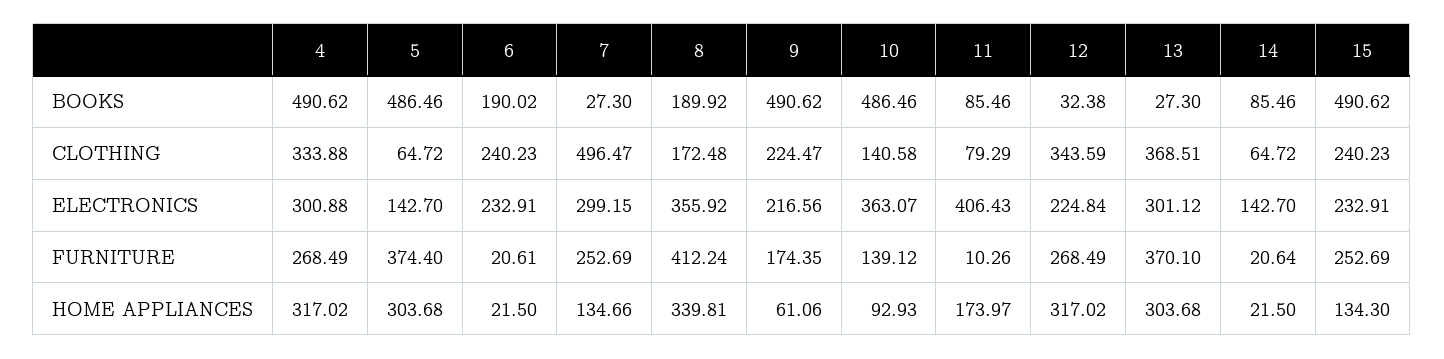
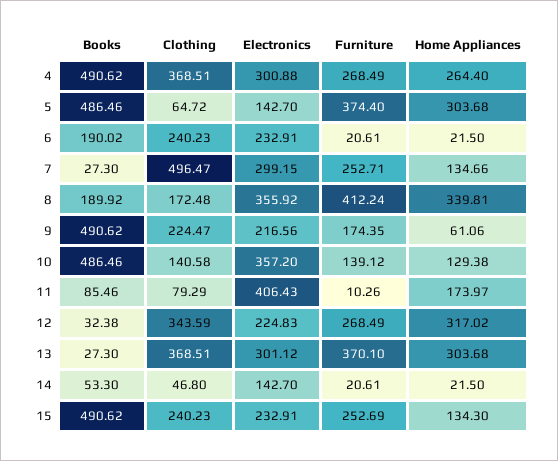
  {
    "4": {
      "BOOKS": 490.62,
-     "CLOTHING": 333.88,
+     "CLOTHING": 368.51,
      "ELECTRONICS": 300.88,
      "FURNITURE": 268.49,
-     "HOME APPLIANCES": 317.02
+     "HOME APPLIANCES": 264.4
    },
    "5": {
      "BOOKS": 486.46,
      "CLOTHING": 64.72,
      "ELECTRONICS": 142.7,
      "FURNITURE": 374.4,
      "HOME APPLIANCES": 303.68
    },
    "6": {
      "BOOKS": 190.02,
      "CLOTHING": 240.23,
      "ELECTRONICS": 232.91,
      "FURNITURE": 20.61,
      "HOME APPLIANCES": 21.5
    },
    "7": {
      "BOOKS": 27.3,
      "CLOTHING": 496.47,
      "ELECTRONICS": 299.15,
-     "FURNITURE": 252.69,
+     "FURNITURE": 252.71,
      "HOME APPLIANCES": 134.66
    },
    "8": {
      "BOOKS": 189.92,
      "CLOTHING": 172.48,
      "ELECTRONICS": 355.92,
      "FURNITURE": 412.24,
      "HOME APPLIANCES": 339.81
    },
    "9": {
      "BOOKS": 490.62,
      "CLOTHING": 224.47,
      "ELECTRONICS": 216.56,
      "FURNITURE": 174.35,
      "HOME APPLIANCES": 61.06
    },
    "10": {
      "BOOKS": 486.46,
      "CLOTHING": 140.58,
-     "ELECTRONICS": 363.07,
+     "ELECTRONICS": 357.2,
      "FURNITURE": 139.12,
-     "HOME APPLIANCES": 92.93
+     "HOME APPLIANCES": 129.38
    },
    "11": {
      "BOOKS": 85.46,
      "CLOTHING": 79.29,
      "ELECTRONICS": 406.43,
      "FURNITURE": 10.26,
      "HOME APPLIANCES": 173.97
    },
    "12": {
      "BOOKS": 32.38,
      "CLOTHING": 343.59,
-     "ELECTRONICS": 224.84,
+     "ELECTRONICS": 224.83,
      "FURNITURE": 268.49,
      "HOME APPLIANCES": 317.02
    },
    "13": {
      "BOOKS": 27.3,
      "CLOTHING": 368.51,
      "ELECTRONICS": 301.12,
      "FURNITURE": 370.1,
      "HOME APPLIANCES": 303.68
    },
    "14": {
-     "BOOKS": 85.46,
+     "BOOKS": 53.3,
-     "CLOTHING": 64.72,
+     "CLOTHING": 46.8,
      "ELECTRONICS": 142.7,
-     "FURNITURE": 20.64,
+     "FURNITURE": 20.61,
      "HOME APPLIANCES": 21.5
    },
    "15": {
      "BOOKS": 490.62,
      "CLOTHING": 240.23,
      "ELECTRONICS": 232.91,
      "FURNITURE": 252.69,
      "HOME APPLIANCES": 134.3
    }
  }

